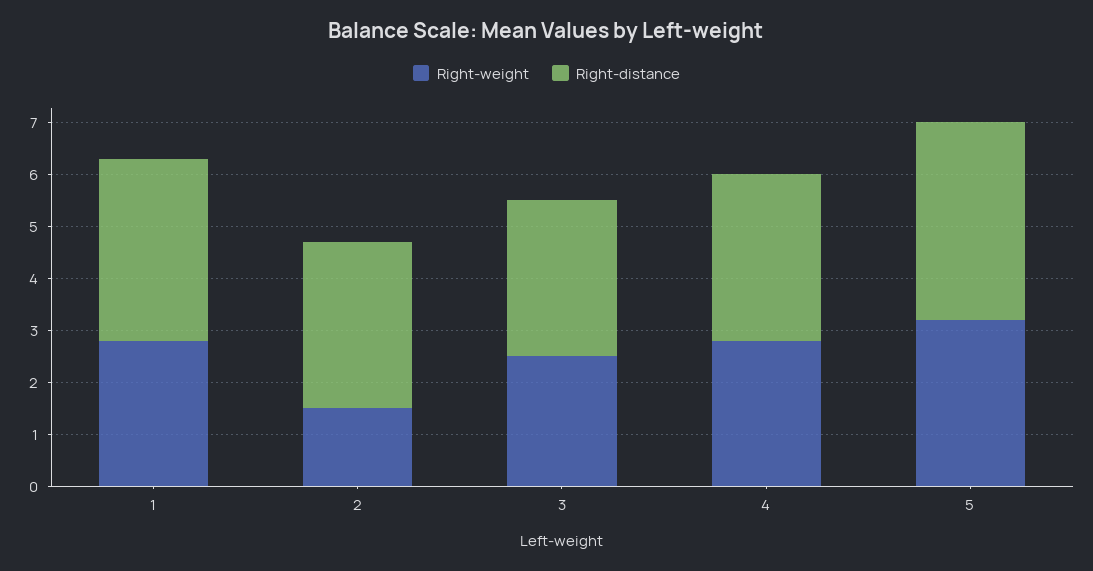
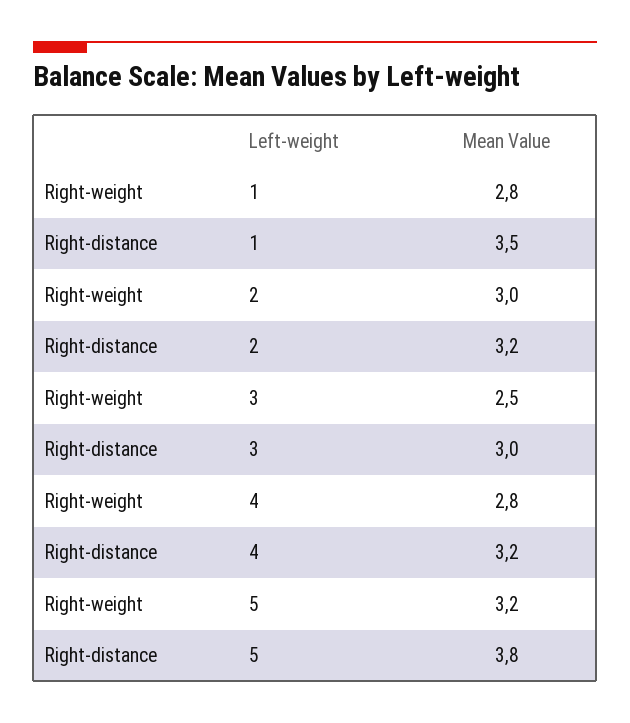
  {
    "Right-weight": {
      "1": 2.8,
-     "2": 1.5,
+     "2": 3,
      "3": 2.5,
      "4": 2.8,
      "5": 3.2
    },
    "Right-distance": {
      "1": 3.5,
      "2": 3.2,
      "3": 3,
      "4": 3.2,
      "5": 3.8
    }
  }

